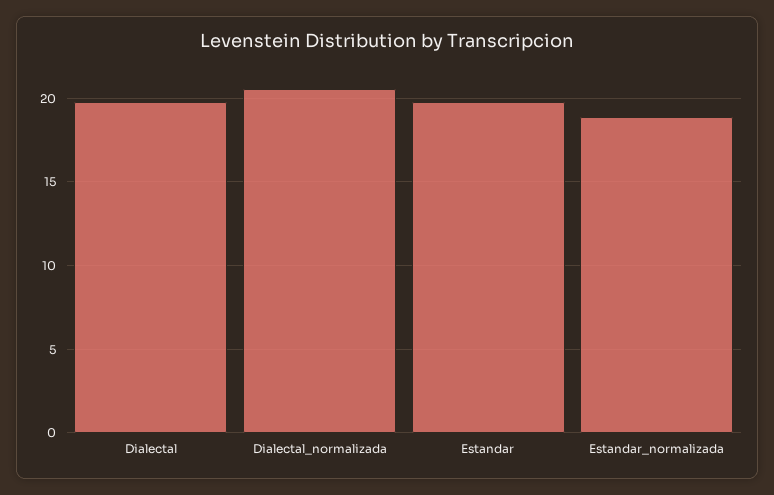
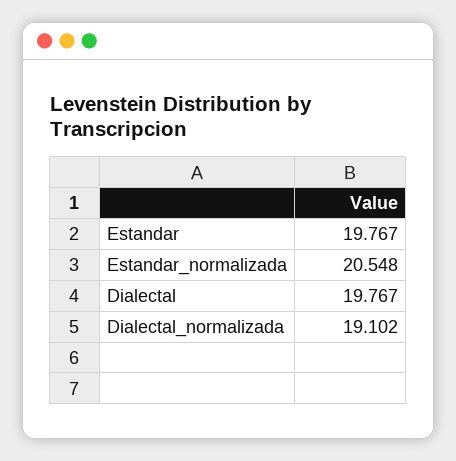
  {
    "Dialectal": 19.767,
-   "Dialectal_normalizada": 20.5,
+   "Dialectal_normalizada": 19.102,
    "Estandar": 19.767,
-   "Estandar_normalizada": 19
+   "Estandar_normalizada": 20.548
  }

